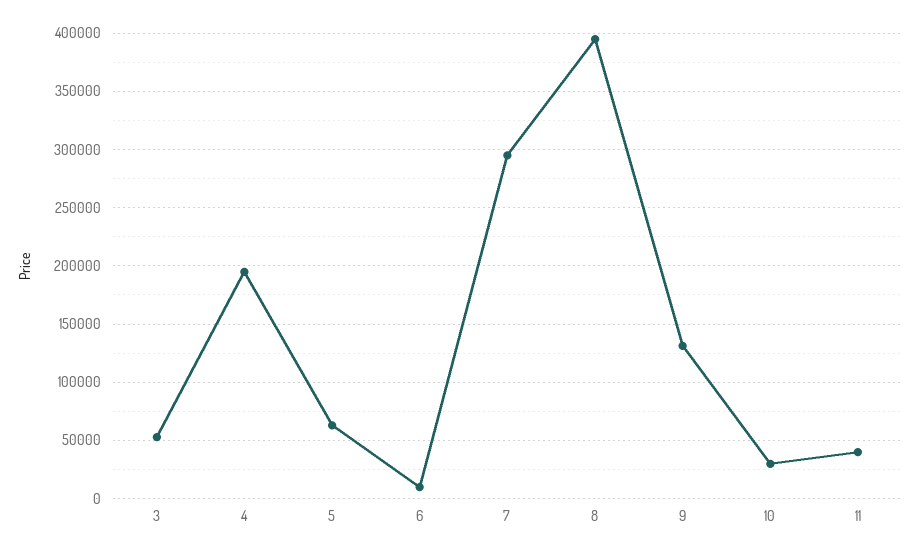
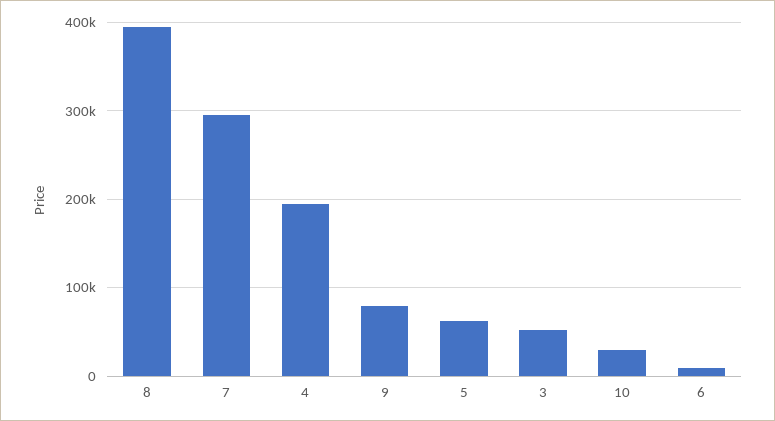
  {
    "3": 50000,
    "4": 190000,
    "5": 60000,
    "6": 10000,
    "7": 290000,
    "8": 390000,
-   "9": 130000,
+   "9": 80000,
-   "10": 30000,
+   "10": 30000
-   "11": 40000
  }

